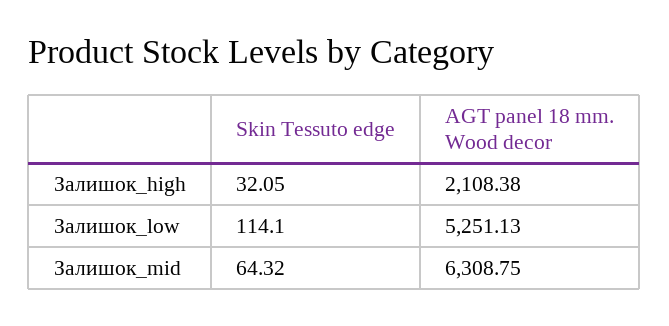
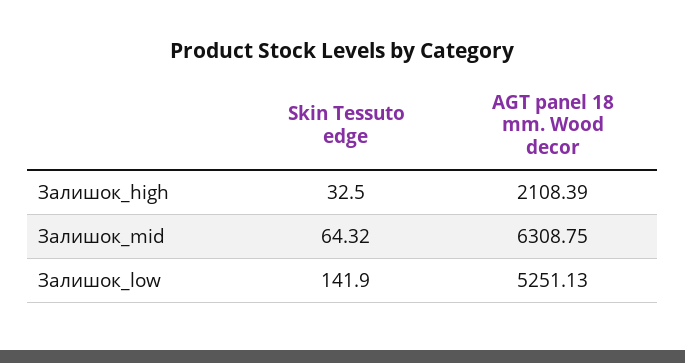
  {
    "Skin Tessuto edge": {
-     "Залишок_high": 32.05,
+     "Залишок_high": 32.5,
-     "Залишок_low": 114.1,
+     "Залишок_low": 141.9,
      "Залишок_mid": 64.32
    },
    "AGT panel 18 mm. Wood decor": {
-     "Залишок_high": 2108.38,
+     "Залишок_high": 2108.39,
      "Залишок_low": 5251.13,
      "Залишок_mid": 6308.75
    }
  }

